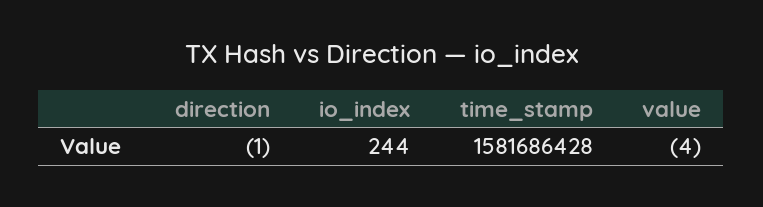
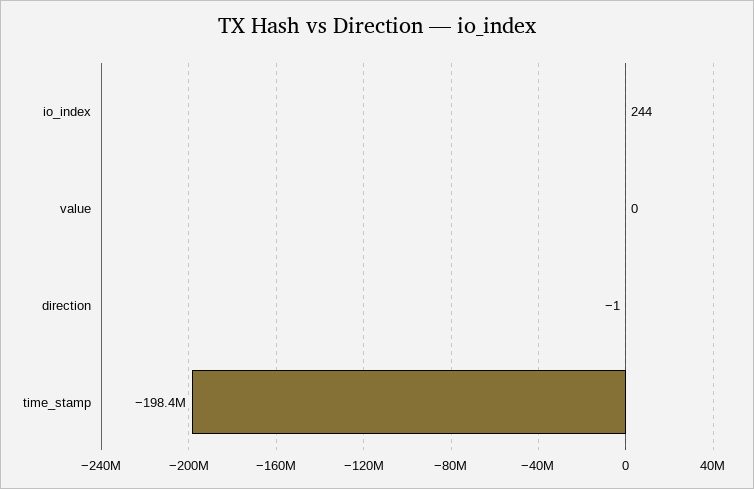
  {
    "direction": -1,
    "io_index": 244,
-   "time_stamp": 1581686428,
+   "time_stamp": -198400000,
-   "value": -4
+   "value": 0
  }

